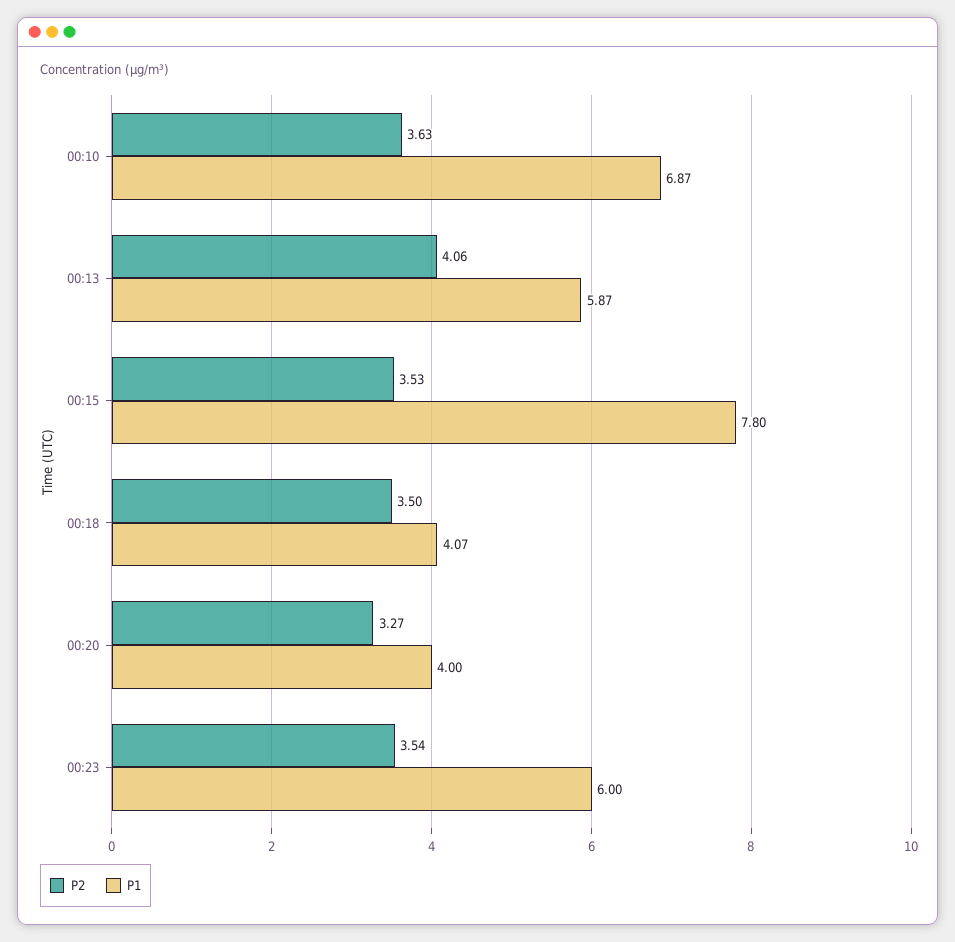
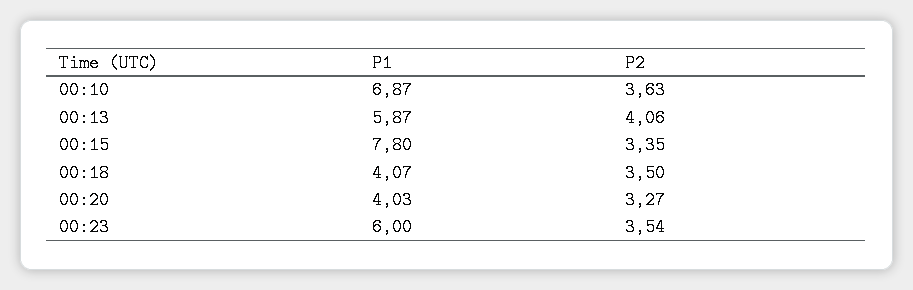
  {
    "P2": {
      "00:10": 3.63,
      "00:13": 4.06,
-     "00:15": 3.53,
+     "00:15": 3.35,
      "00:18": 3.5,
      "00:20": 3.27,
      "00:23": 3.54
    },
    "P1": {
      "00:10": 6.87,
      "00:13": 5.87,
      "00:15": 7.8,
      "00:18": 4.07,
-     "00:20": 4,
+     "00:20": 4.03,
      "00:23": 6
    }
  }

